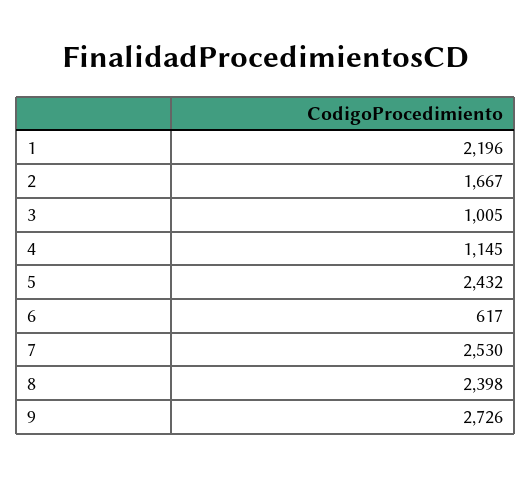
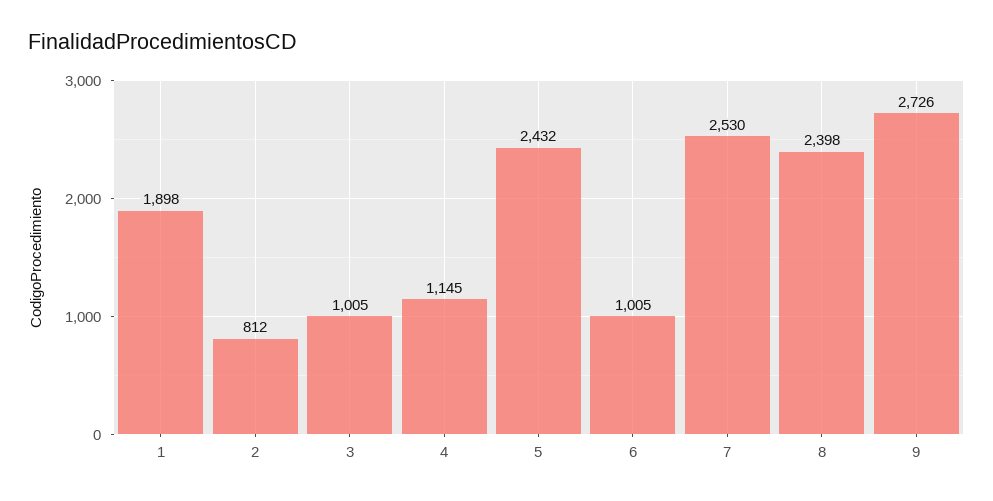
  {
-   "1": 2196,
+   "1": 1898,
-   "2": 1667,
+   "2": 812,
    "3": 1005,
    "4": 1145,
    "5": 2432,
-   "6": 617,
+   "6": 1005,
    "7": 2530,
    "8": 2398,
    "9": 2726
  }

